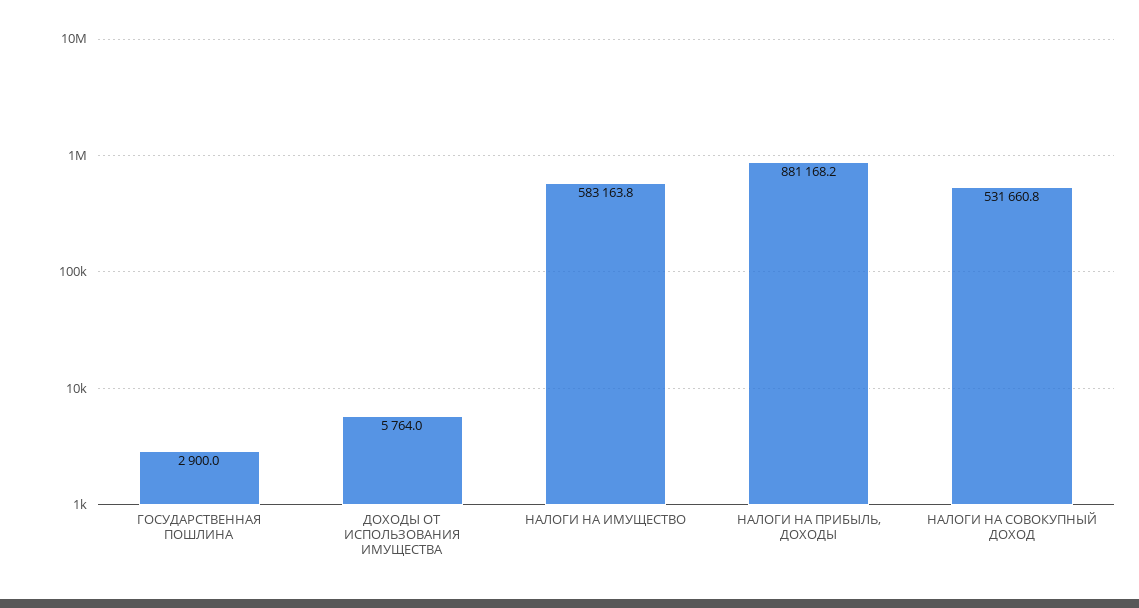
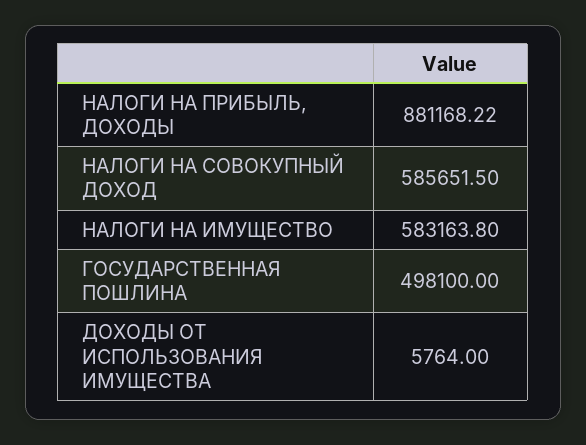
  {
-   "ГОСУДАРСТВЕННАЯ ПОШЛИНА": 2900,
+   "ГОСУДАРСТВЕННАЯ ПОШЛИНА": 498100,
    "ДОХОДЫ ОТ ИСПОЛЬЗОВАНИЯ ИМУЩЕСТВА": 5764,
    "НАЛОГИ НА ИМУЩЕСТВО": 583163.8,
    "НАЛОГИ НА ПРИБЫЛЬ, ДОХОДЫ": 881168.22,
-   "НАЛОГИ НА СОВОКУПНЫЙ ДОХОД": 531660.8
+   "НАЛОГИ НА СОВОКУПНЫЙ ДОХОД": 585651.5
  }

